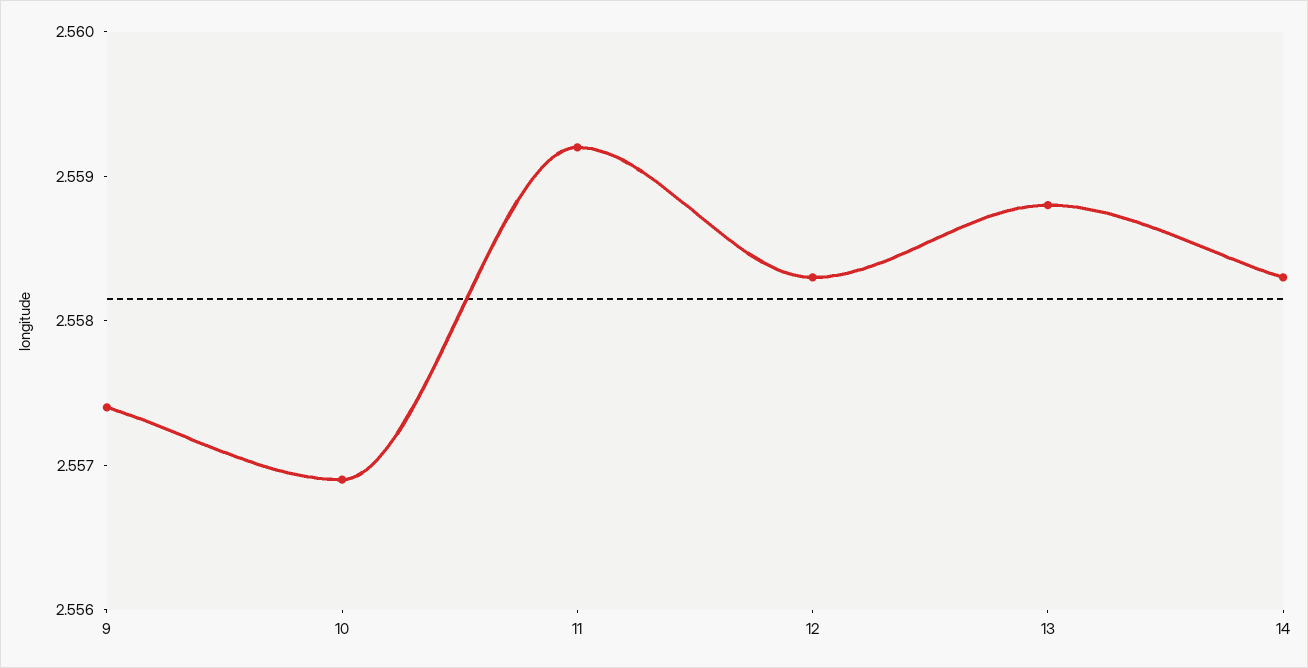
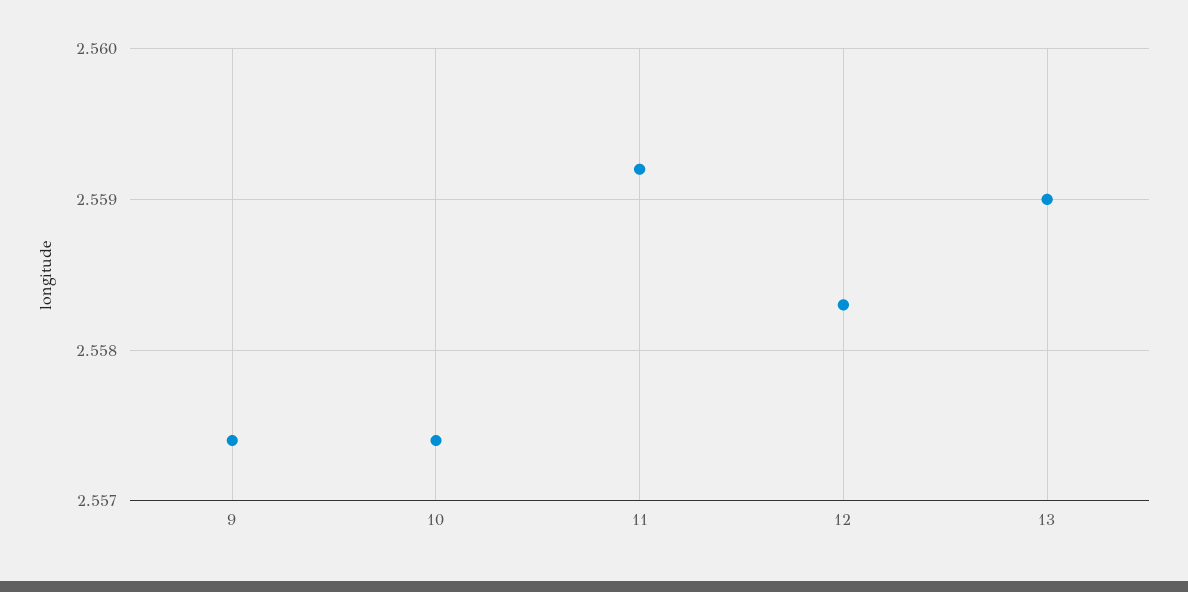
  {
    "9": 2.5574,
-   "10": 2.5569,
+   "10": 2.5574,
    "11": 2.5592,
    "12": 2.5583,
-   "13": 2.5588,
+   "13": 2.559
-   "14": 2.5583
  }

